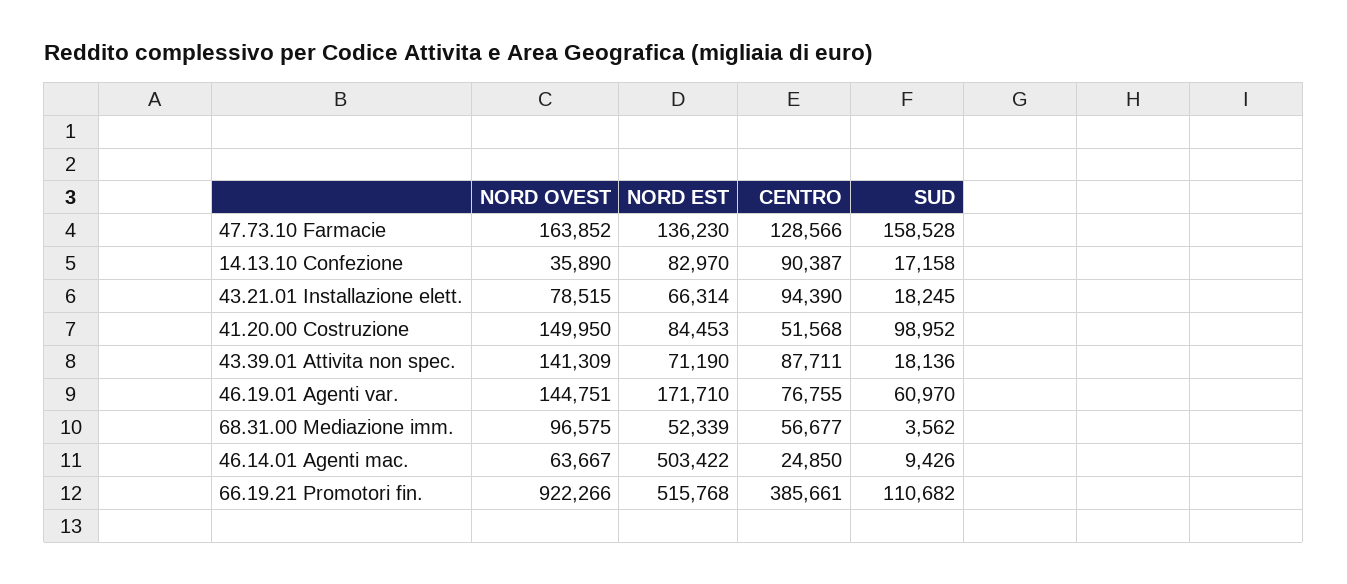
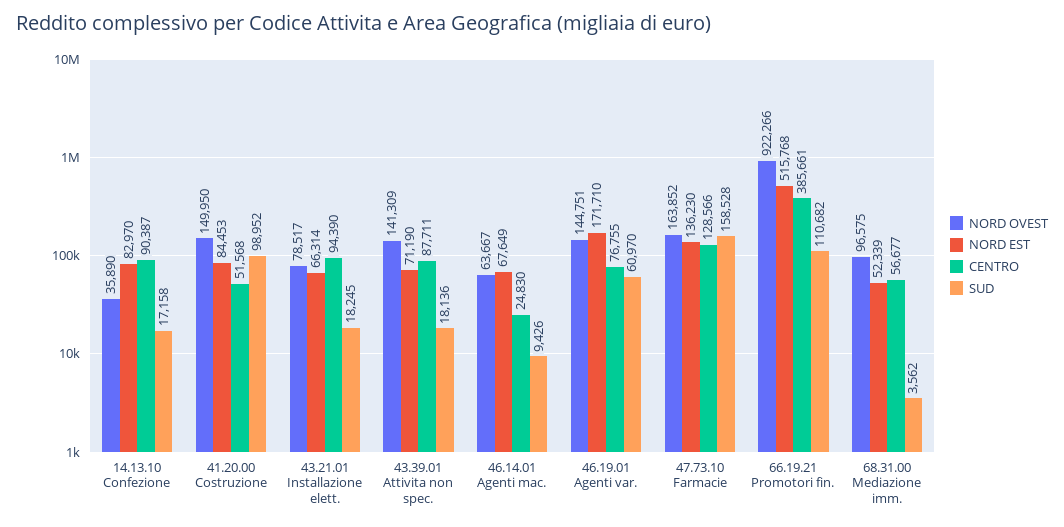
  {
    "NORD OVEST": {
      "47.73.10 Farmacie": 163852,
      "14.13.10 Confezione": 35890,
-     "43.21.01 Installazione elett.": 78515,
+     "43.21.01 Installazione elett.": 78517,
      "41.20.00 Costruzione": 149950,
      "43.39.01 Attivita non spec.": 141309,
      "46.19.01 Agenti var.": 144751,
      "68.31.00 Mediazione imm.": 96575,
      "46.14.01 Agenti mac.": 63667,
      "66.19.21 Promotori fin.": 922266
    },
    "NORD EST": {
      "47.73.10 Farmacie": 136230,
      "14.13.10 Confezione": 82970,
      "43.21.01 Installazione elett.": 66314,
      "41.20.00 Costruzione": 84453,
      "43.39.01 Attivita non spec.": 71190,
      "46.19.01 Agenti var.": 171710,
      "68.31.00 Mediazione imm.": 52339,
-     "46.14.01 Agenti mac.": 503422,
+     "46.14.01 Agenti mac.": 67649,
      "66.19.21 Promotori fin.": 515768
    },
    "CENTRO": {
      "47.73.10 Farmacie": 128566,
      "14.13.10 Confezione": 90387,
      "43.21.01 Installazione elett.": 94390,
      "41.20.00 Costruzione": 51568,
      "43.39.01 Attivita non spec.": 87711,
      "46.19.01 Agenti var.": 76755,
      "68.31.00 Mediazione imm.": 56677,
-     "46.14.01 Agenti mac.": 24850,
+     "46.14.01 Agenti mac.": 24830,
      "66.19.21 Promotori fin.": 385661
    },
    "SUD": {
      "47.73.10 Farmacie": 158528,
      "14.13.10 Confezione": 17158,
      "43.21.01 Installazione elett.": 18245,
      "41.20.00 Costruzione": 98952,
      "43.39.01 Attivita non spec.": 18136,
      "46.19.01 Agenti var.": 60970,
      "68.31.00 Mediazione imm.": 3562,
      "46.14.01 Agenti mac.": 9426,
      "66.19.21 Promotori fin.": 110682
    }
  }

